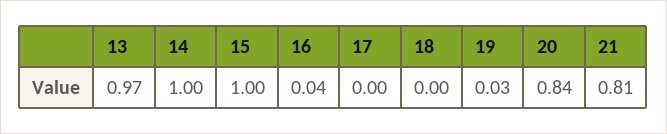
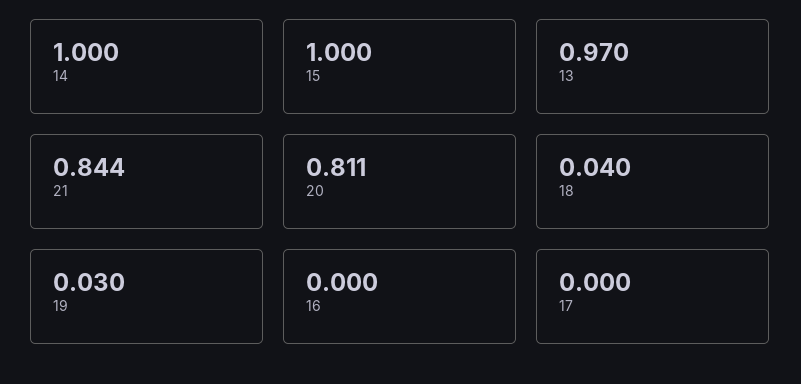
  {
    "13": 0.97,
    "14": 1,
    "15": 1,
-   "16": 0.04,
+   "16": 0,
    "17": 0,
-   "18": 0,
+   "18": 0.04,
    "19": 0.03,
-   "20": 0.84,
+   "20": 0.811,
-   "21": 0.81
+   "21": 0.844
  }

